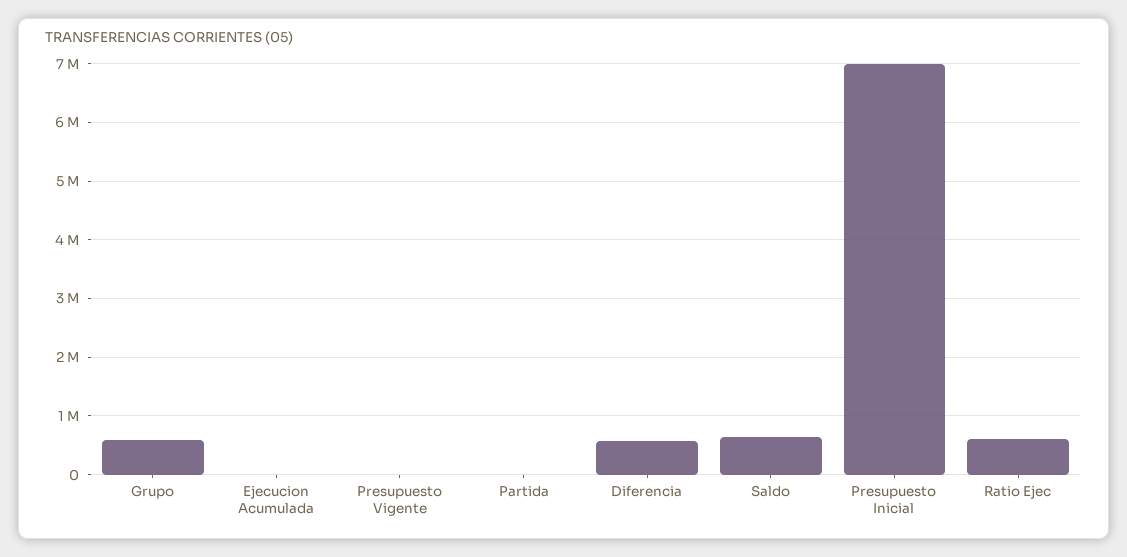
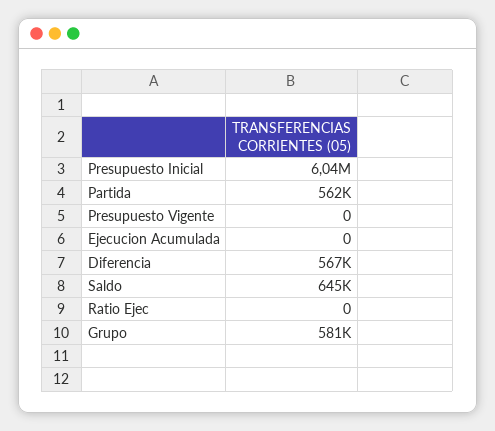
  {
    "Grupo": 581000,
    "Ejecucion Acumulada": 0,
    "Presupuesto Vigente": 0,
-   "Partida": 0,
+   "Partida": 562000,
    "Diferencia": 567000,
    "Saldo": 645000,
-   "Presupuesto Inicial": 7000000,
+   "Presupuesto Inicial": 6040000,
-   "Ratio Ejec": 600000
+   "Ratio Ejec": 0
  }

